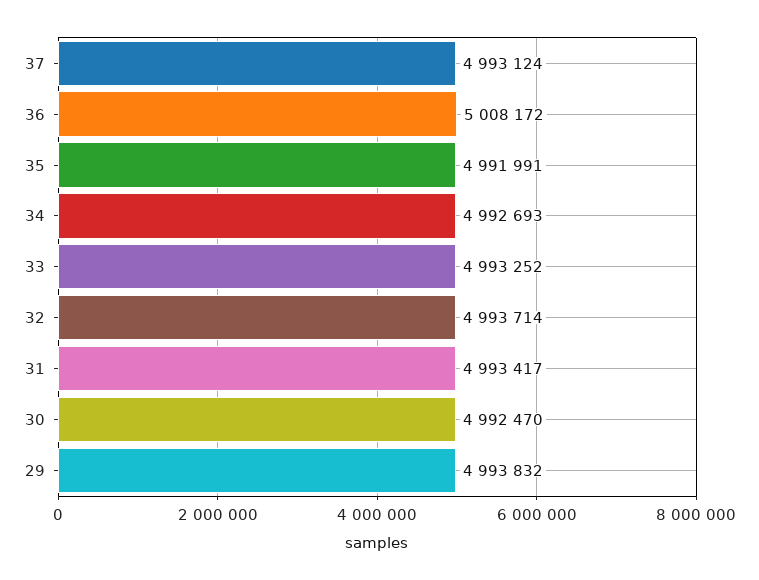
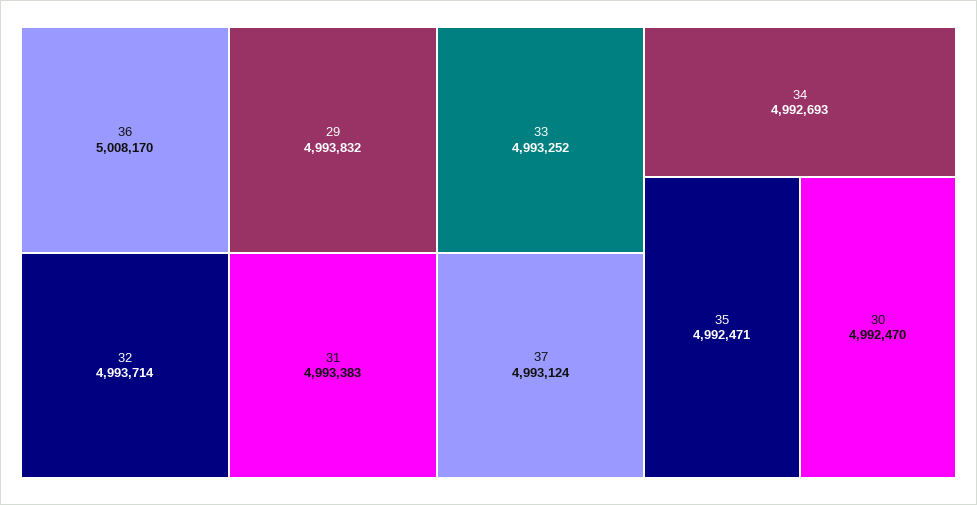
  {
    "37": 4993124,
-   "36": 5008172,
+   "36": 5008170,
-   "35": 4991991,
+   "35": 4992471,
    "34": 4992693,
    "33": 4993252,
    "32": 4993714,
-   "31": 4993417,
+   "31": 4993383,
    "30": 4992470,
    "29": 4993832
  }

